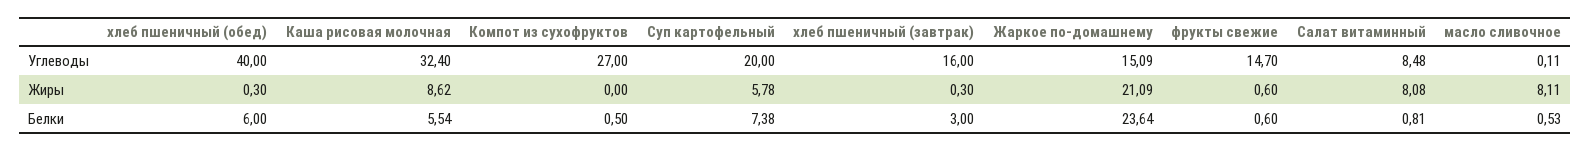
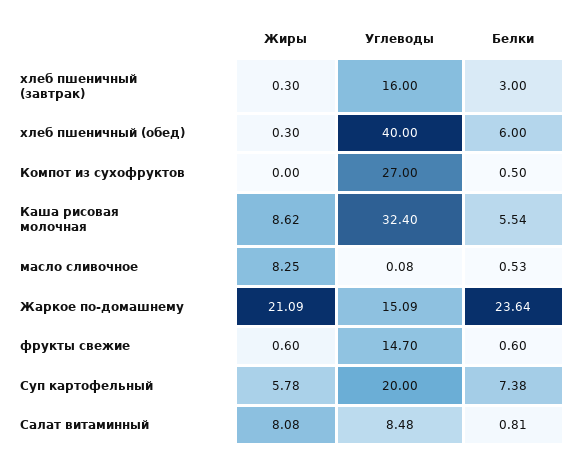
  {
    "хлеб пшеничный (обед)": {
      "Углеводы": 40,
      "Жиры": 0.3,
      "Белки": 6
    },
    "Каша рисовая молочная": {
      "Углеводы": 32.4,
      "Жиры": 8.62,
      "Белки": 5.54
    },
    "Компот из сухофруктов": {
      "Углеводы": 27,
      "Жиры": 0,
      "Белки": 0.5
    },
    "Суп картофельный": {
      "Углеводы": 20,
      "Жиры": 5.78,
      "Белки": 7.38
    },
    "хлеб пшеничный (завтрак)": {
      "Углеводы": 16,
      "Жиры": 0.3,
      "Белки": 3
    },
    "Жаркое по-домашнему": {
      "Углеводы": 15.09,
      "Жиры": 21.09,
      "Белки": 23.64
    },
    "фрукты свежие": {
      "Углеводы": 14.7,
      "Жиры": 0.6,
      "Белки": 0.6
    },
    "Салат витаминный": {
      "Углеводы": 8.48,
      "Жиры": 8.08,
      "Белки": 0.81
    },
    "масло сливочное": {
-     "Углеводы": 0.11,
+     "Углеводы": 0.08,
-     "Жиры": 8.11,
+     "Жиры": 8.25,
      "Белки": 0.53
    }
  }

